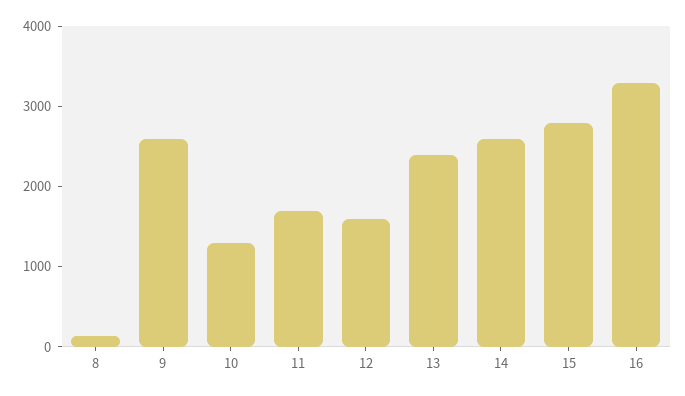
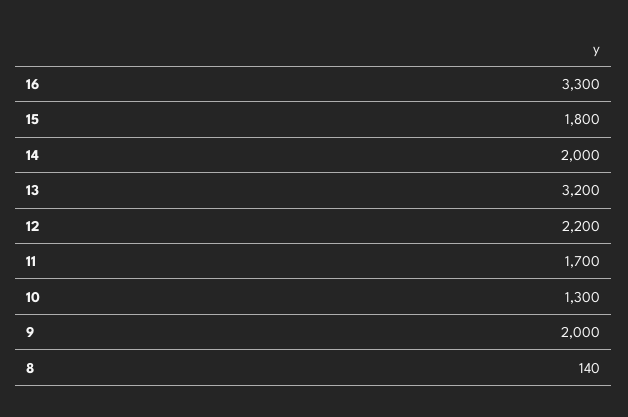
  {
    "8": 140,
-   "9": 2600,
+   "9": 2000,
    "10": 1300,
    "11": 1700,
-   "12": 1600,
+   "12": 2200,
-   "13": 2400,
+   "13": 3200,
-   "14": 2600,
+   "14": 2000,
-   "15": 2800,
+   "15": 1800,
    "16": 3300
  }

